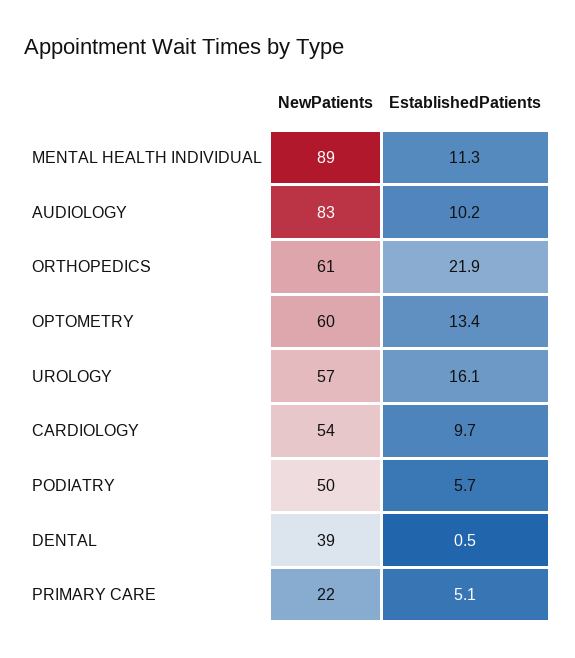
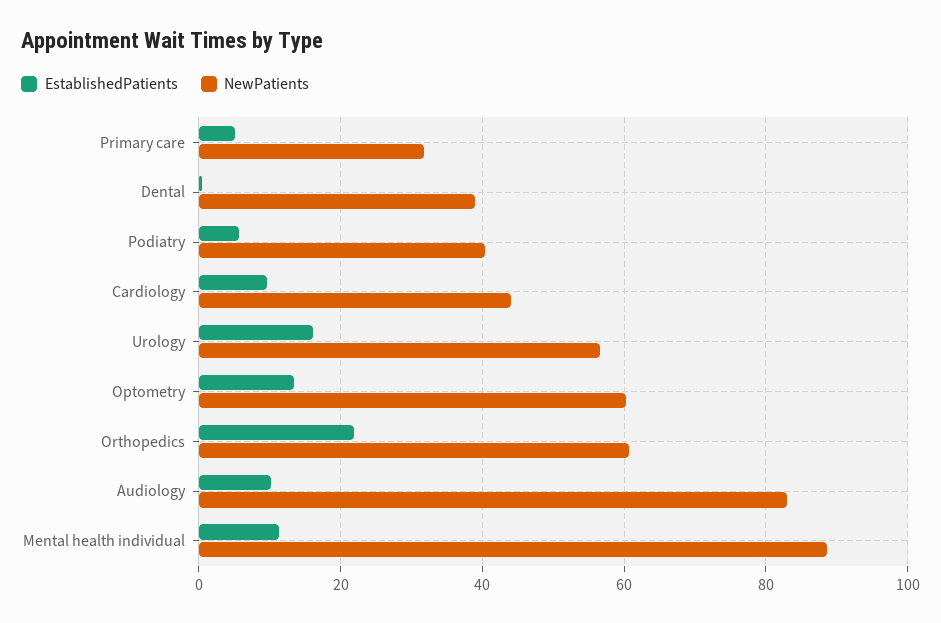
  {
    "NewPatients": {
      "MENTAL HEALTH INDIVIDUAL": 89,
      "AUDIOLOGY": 83,
      "ORTHOPEDICS": 61,
      "OPTOMETRY": 60,
      "UROLOGY": 57,
-     "CARDIOLOGY": 54,
+     "CARDIOLOGY": 44,
-     "PODIATRY": 50,
+     "PODIATRY": 40,
      "DENTAL": 39,
-     "PRIMARY CARE": 22
+     "PRIMARY CARE": 32
    },
    "EstablishedPatients": {
      "MENTAL HEALTH INDIVIDUAL": 11.3,
      "AUDIOLOGY": 10.2,
      "ORTHOPEDICS": 21.9,
      "OPTOMETRY": 13.4,
      "UROLOGY": 16.1,
      "CARDIOLOGY": 9.7,
      "PODIATRY": 5.7,
      "DENTAL": 0.5,
      "PRIMARY CARE": 5.1
    }
  }

